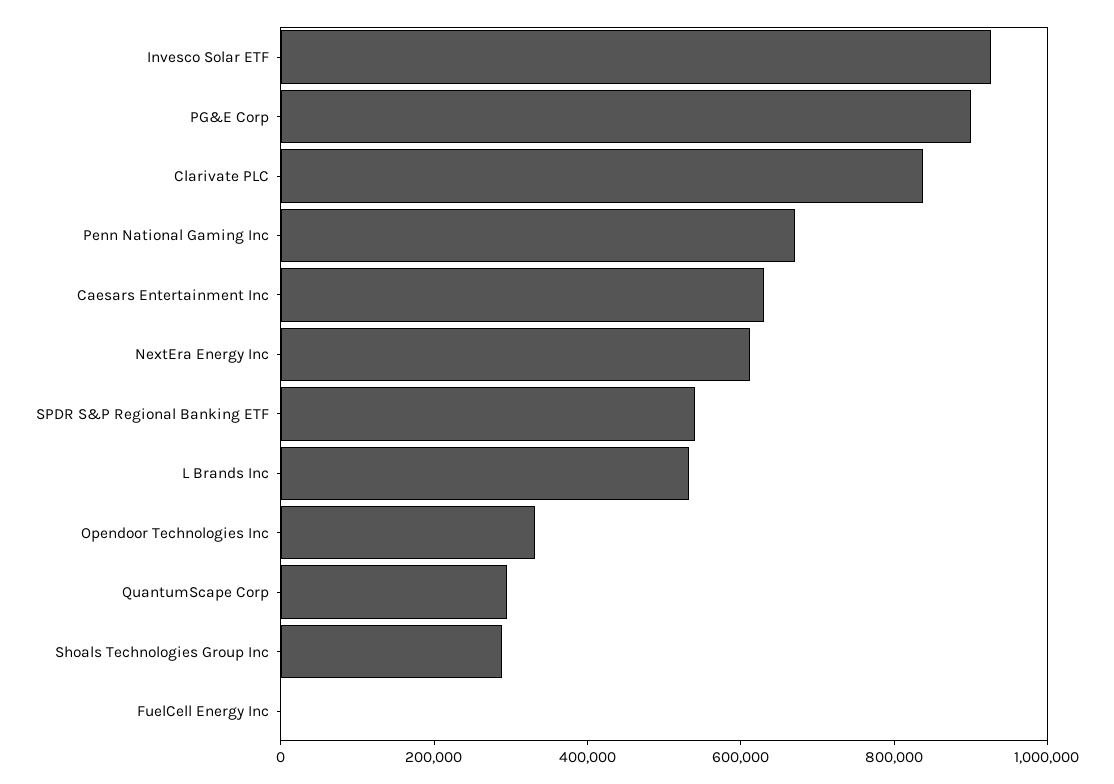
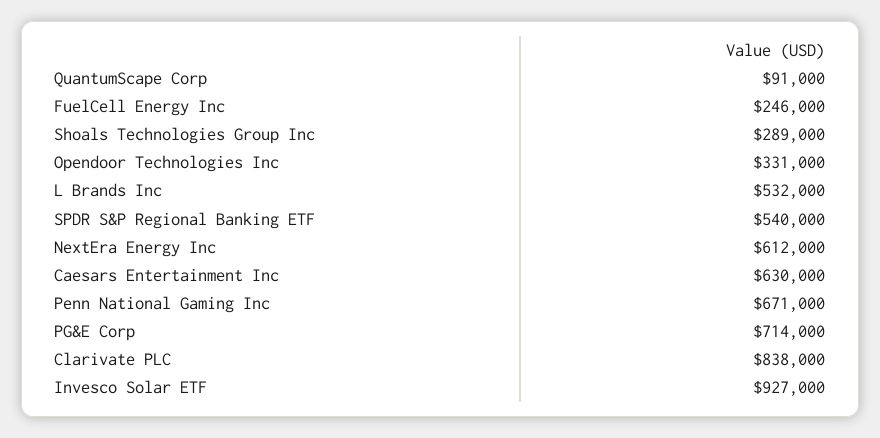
  {
    "Invesco Solar ETF": 927000,
-   "PG&E Corp": 900000,
+   "PG&E Corp": 714000,
    "Clarivate PLC": 838000,
    "Penn National Gaming Inc": 671000,
    "Caesars Entertainment Inc": 630000,
    "NextEra Energy Inc": 612000,
    "SPDR S&P Regional Banking ETF": 540000,
    "L Brands Inc": 532000,
    "Opendoor Technologies Inc": 331000,
-   "QuantumScape Corp": 300000,
+   "QuantumScape Corp": 91000,
    "Shoals Technologies Group Inc": 289000,
-   "FuelCell Energy Inc": 0
+   "FuelCell Energy Inc": 246000
  }

